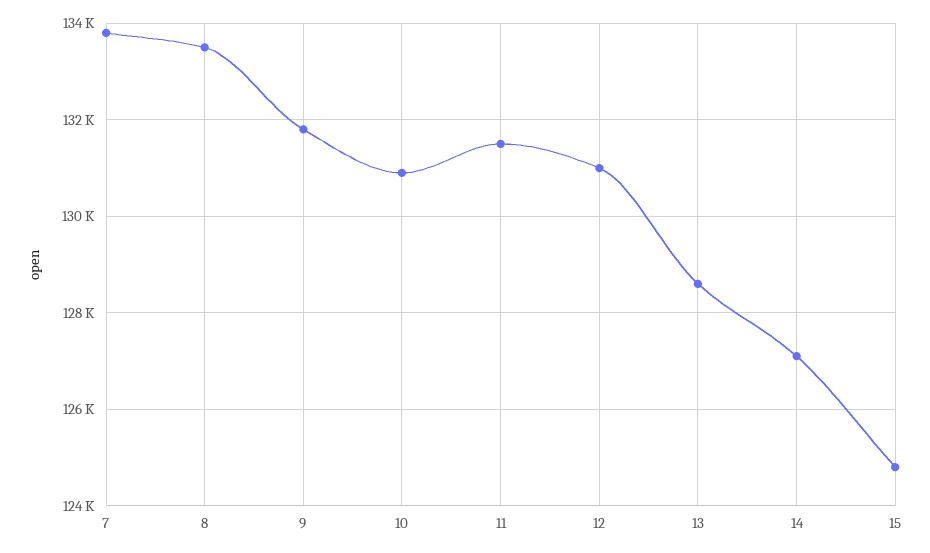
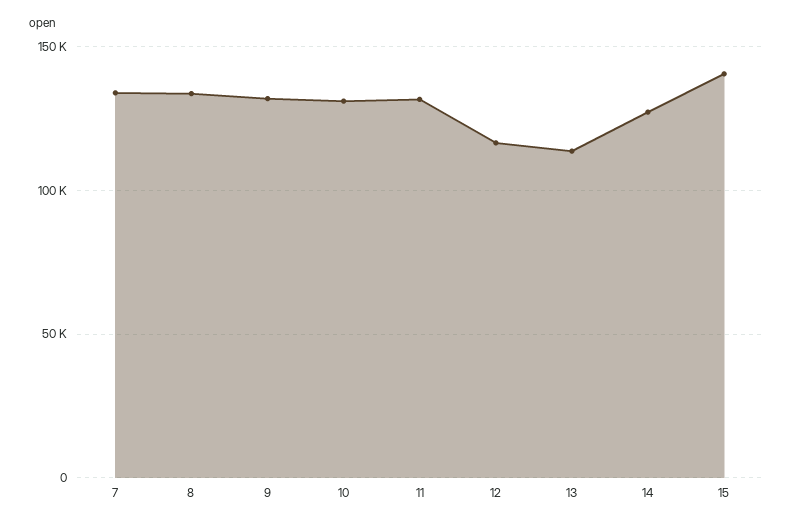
  {
    "7": 133800,
    "8": 133600,
    "9": 131800,
    "10": 131000,
    "11": 131600,
-   "12": 131000,
+   "12": 115000,
-   "13": 128600,
+   "13": 115000,
    "14": 127200,
-   "15": 124800
+   "15": 140000
  }

